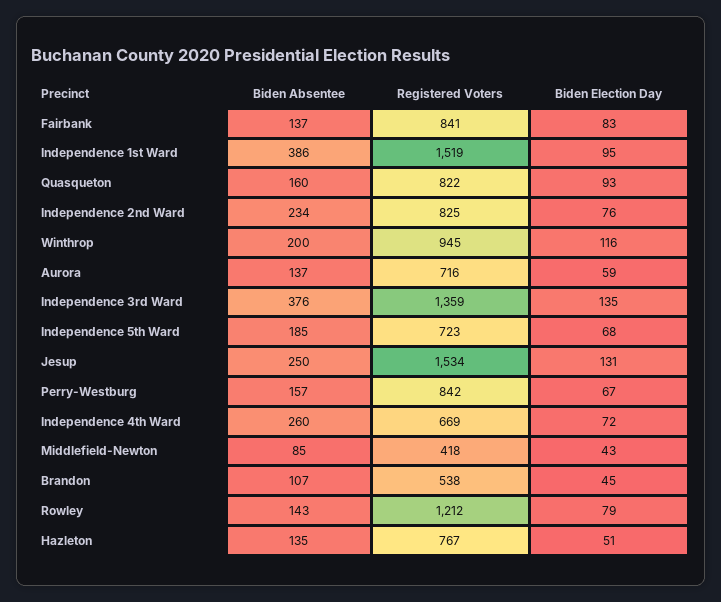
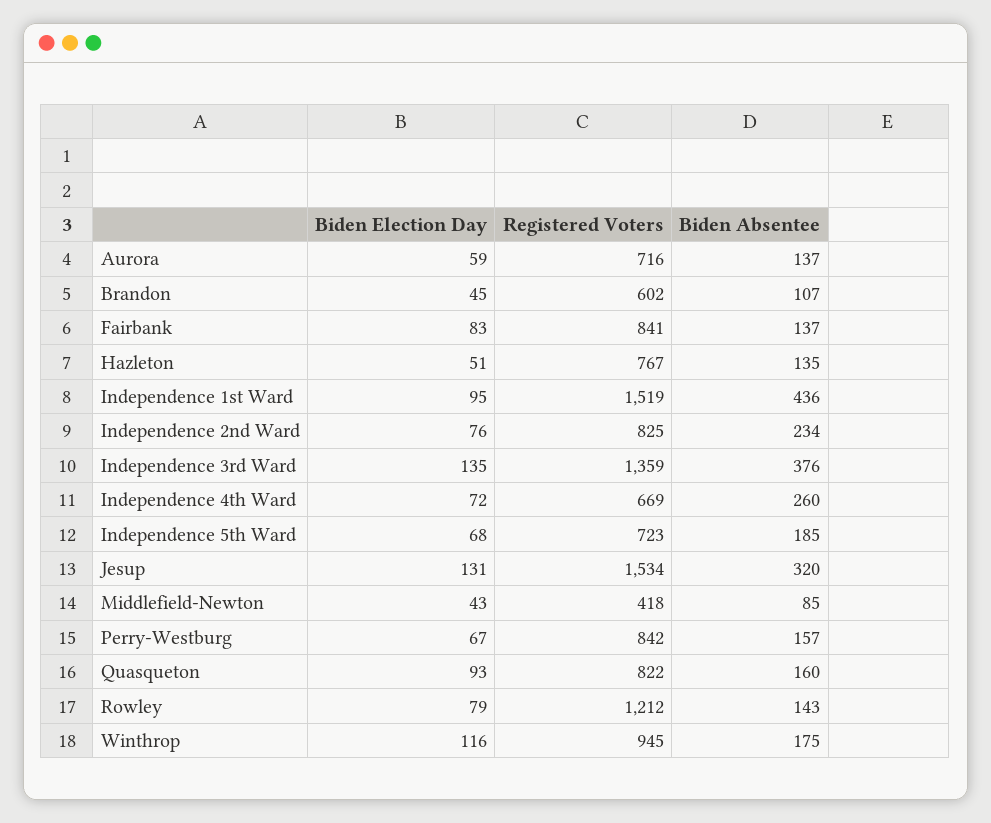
  {
    "Biden Absentee": {
      "Fairbank": 137,
-     "Independence 1st Ward": 386,
+     "Independence 1st Ward": 436,
      "Quasqueton": 160,
      "Independence 2nd Ward": 234,
-     "Winthrop": 200,
+     "Winthrop": 175,
      "Aurora": 137,
      "Independence 3rd Ward": 376,
      "Independence 5th Ward": 185,
-     "Jesup": 250,
+     "Jesup": 320,
      "Perry-Westburg": 157,
      "Independence 4th Ward": 260,
      "Middlefield-Newton": 85,
      "Brandon": 107,
      "Rowley": 143,
      "Hazleton": 135
    },
    "Registered Voters": {
      "Fairbank": 841,
      "Independence 1st Ward": 1519,
      "Quasqueton": 822,
      "Independence 2nd Ward": 825,
      "Winthrop": 945,
      "Aurora": 716,
      "Independence 3rd Ward": 1359,
      "Independence 5th Ward": 723,
      "Jesup": 1534,
      "Perry-Westburg": 842,
      "Independence 4th Ward": 669,
      "Middlefield-Newton": 418,
-     "Brandon": 538,
+     "Brandon": 602,
      "Rowley": 1212,
      "Hazleton": 767
    },
    "Biden Election Day": {
      "Fairbank": 83,
      "Independence 1st Ward": 95,
      "Quasqueton": 93,
      "Independence 2nd Ward": 76,
      "Winthrop": 116,
      "Aurora": 59,
      "Independence 3rd Ward": 135,
      "Independence 5th Ward": 68,
      "Jesup": 131,
      "Perry-Westburg": 67,
      "Independence 4th Ward": 72,
      "Middlefield-Newton": 43,
      "Brandon": 45,
      "Rowley": 79,
      "Hazleton": 51
    }
  }

